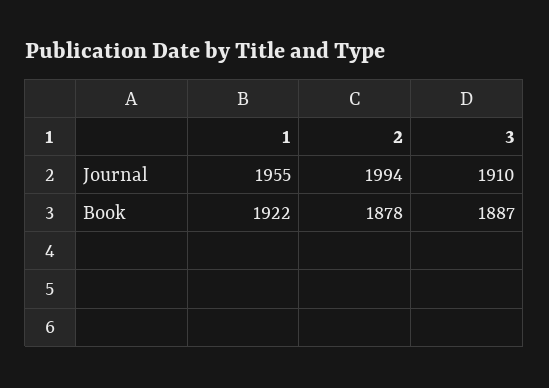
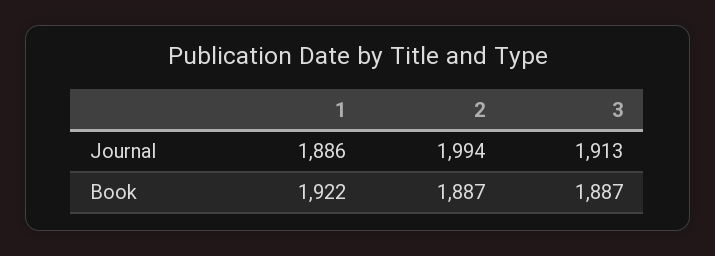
  {
    "1": {
-     "Journal": 1955,
+     "Journal": 1886,
      "Book": 1922
    },
    "2": {
      "Journal": 1994,
-     "Book": 1878
+     "Book": 1887
    },
    "3": {
-     "Journal": 1910,
+     "Journal": 1913,
      "Book": 1887
    }
  }

